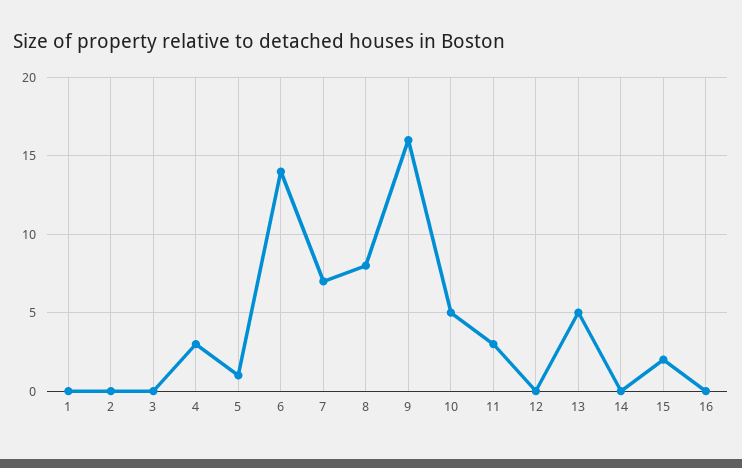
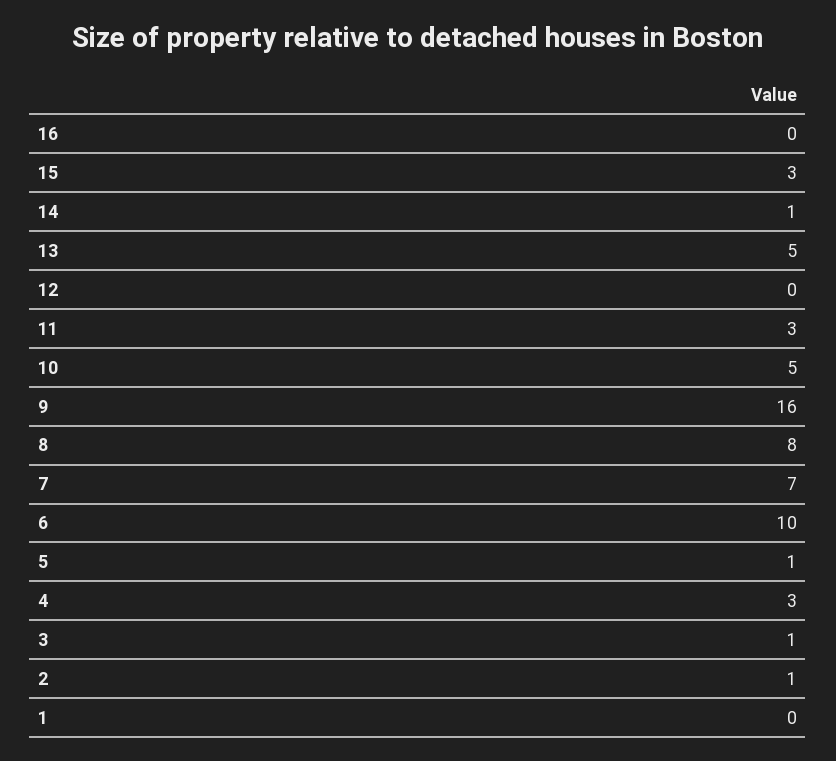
  {
    "1": 0,
-   "2": 0,
+   "2": 1,
-   "3": 0,
+   "3": 1,
    "4": 3,
    "5": 1,
-   "6": 14,
+   "6": 10,
    "7": 7,
    "8": 8,
    "9": 16,
    "10": 5,
    "11": 3,
    "12": 0,
    "13": 5,
-   "14": 0,
+   "14": 1,
-   "15": 2,
+   "15": 3,
    "16": 0
  }

